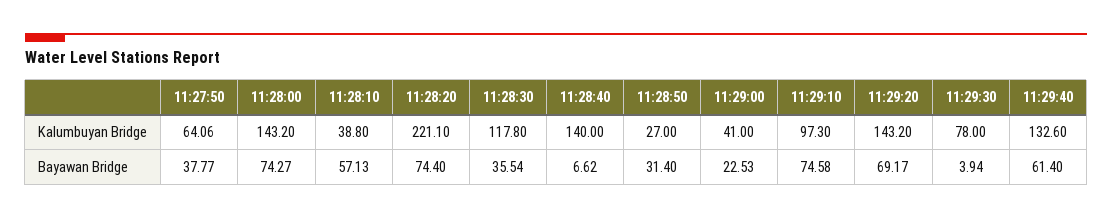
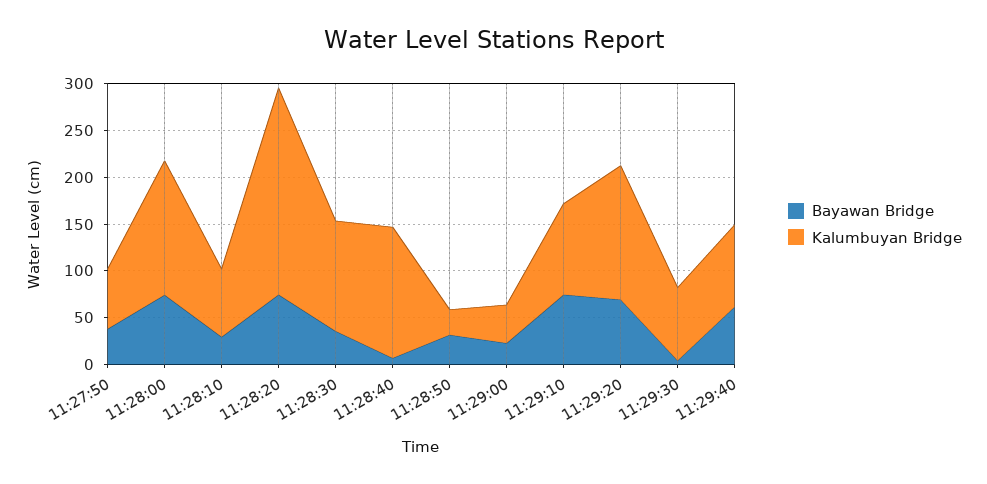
  {
    "Kalumbuyan Bridge": {
      "11:27:50": 64.06,
      "11:28:00": 143.2,
-     "11:28:10": 38.8,
+     "11:28:10": 70,
      "11:28:20": 221.1,
      "11:28:30": 117.8,
      "11:28:40": 140,
      "11:28:50": 27,
      "11:29:00": 41,
      "11:29:10": 97.3,
      "11:29:20": 143.2,
      "11:29:30": 78,
-     "11:29:40": 132.6
+     "11:29:40": 90
    },
    "Bayawan Bridge": {
      "11:27:50": 37.77,
      "11:28:00": 74.27,
-     "11:28:10": 57.13,
+     "11:28:10": 30,
      "11:28:20": 74.4,
      "11:28:30": 35.54,
      "11:28:40": 6.62,
      "11:28:50": 31.4,
      "11:29:00": 22.53,
      "11:29:10": 74.58,
      "11:29:20": 69.17,
      "11:29:30": 3.94,
      "11:29:40": 61.4
    }
  }

